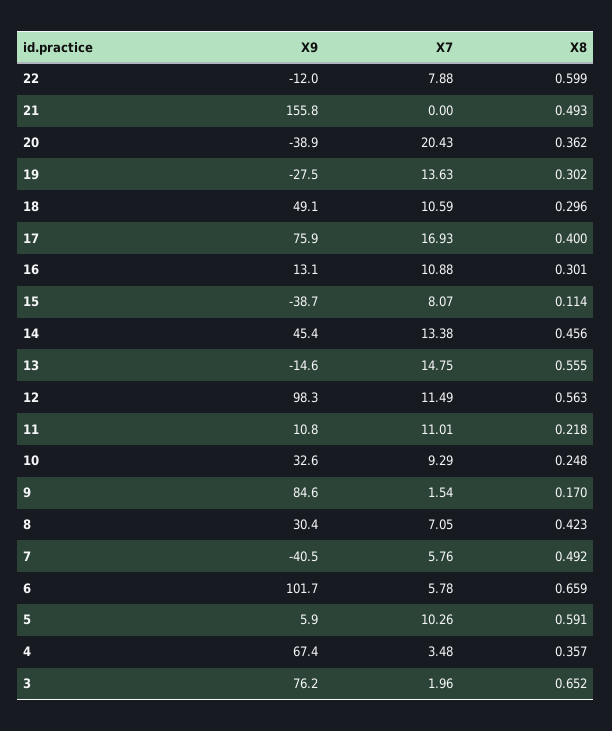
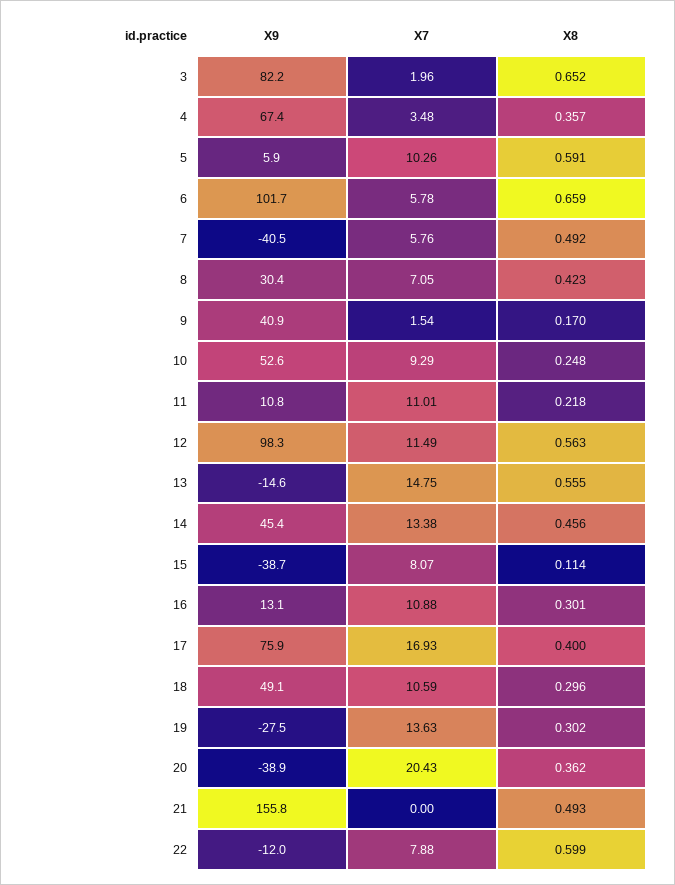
  {
    "X9": {
      "22": -12,
      "21": 155.8,
      "20": -38.9,
      "19": -27.5,
      "18": 49.1,
      "17": 75.9,
      "16": 13.1,
      "15": -38.7,
      "14": 45.4,
      "13": -14.6,
      "12": 98.3,
      "11": 10.8,
-     "10": 32.6,
+     "10": 52.6,
-     "9": 84.6,
+     "9": 40.9,
      "8": 30.4,
      "7": -40.5,
      "6": 101.7,
      "5": 5.9,
      "4": 67.4,
-     "3": 76.2
+     "3": 82.2
    },
    "X7": {
      "22": 7.88,
      "21": 0,
      "20": 20.43,
      "19": 13.63,
      "18": 10.59,
      "17": 16.93,
      "16": 10.88,
      "15": 8.07,
      "14": 13.38,
      "13": 14.75,
      "12": 11.49,
      "11": 11.01,
      "10": 9.29,
      "9": 1.54,
      "8": 7.05,
      "7": 5.76,
      "6": 5.78,
      "5": 10.26,
      "4": 3.48,
      "3": 1.96
    },
    "X8": {
      "22": 0.599,
      "21": 0.493,
      "20": 0.362,
      "19": 0.302,
      "18": 0.296,
      "17": 0.4,
      "16": 0.301,
      "15": 0.114,
      "14": 0.456,
      "13": 0.555,
      "12": 0.563,
      "11": 0.218,
      "10": 0.248,
      "9": 0.17,
      "8": 0.423,
      "7": 0.492,
      "6": 0.659,
      "5": 0.591,
      "4": 0.357,
      "3": 0.652
    }
  }

